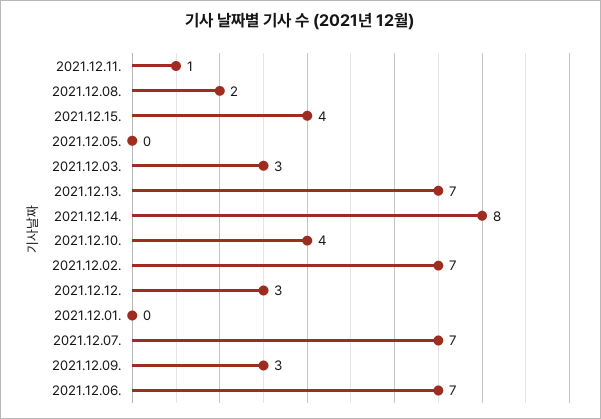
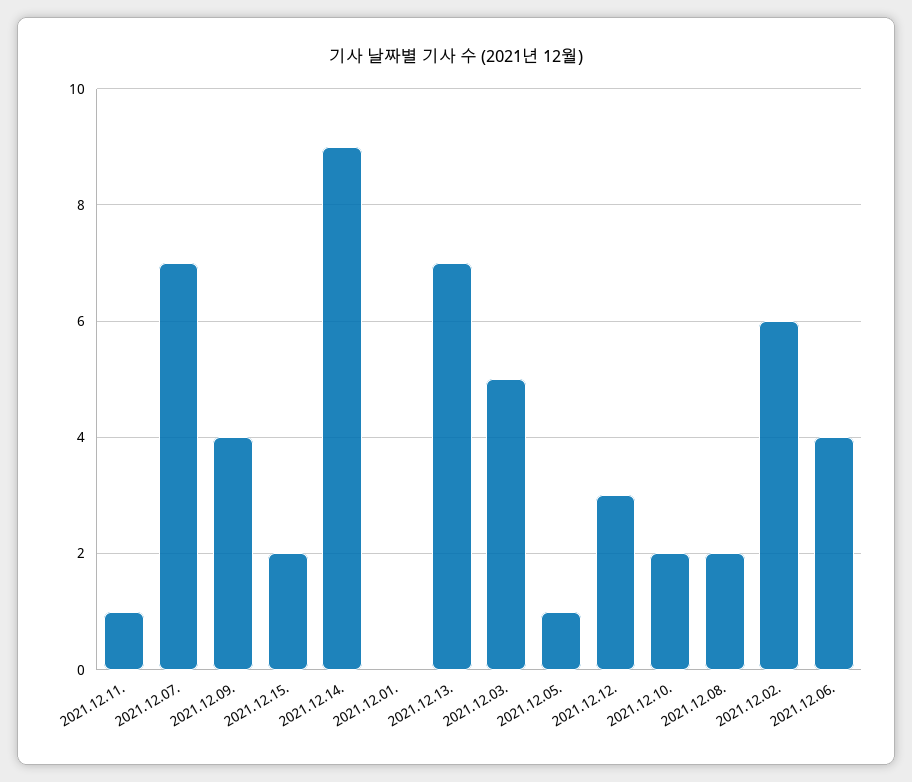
  {
    "2021.12.11.": 1,
    "2021.12.08.": 2,
-   "2021.12.15.": 4,
+   "2021.12.15.": 2,
-   "2021.12.05.": 0,
+   "2021.12.05.": 1,
-   "2021.12.03.": 3,
+   "2021.12.03.": 5,
    "2021.12.13.": 7,
-   "2021.12.14.": 8,
+   "2021.12.14.": 9,
-   "2021.12.10.": 4,
+   "2021.12.10.": 2,
-   "2021.12.02.": 7,
+   "2021.12.02.": 6,
    "2021.12.12.": 3,
    "2021.12.01.": 0,
    "2021.12.07.": 7,
-   "2021.12.09.": 3,
+   "2021.12.09.": 4,
-   "2021.12.06.": 7
+   "2021.12.06.": 4
  }

